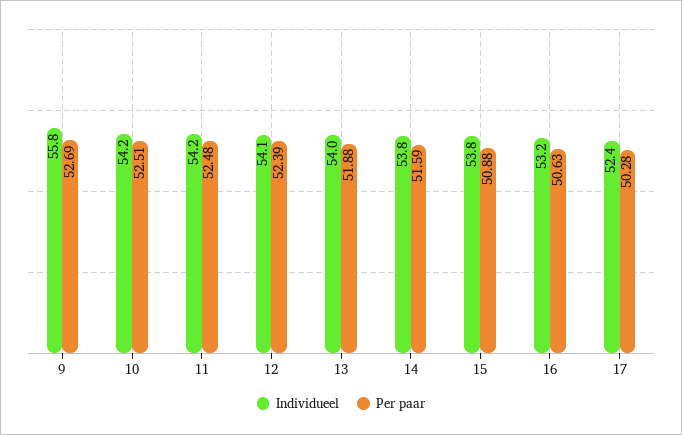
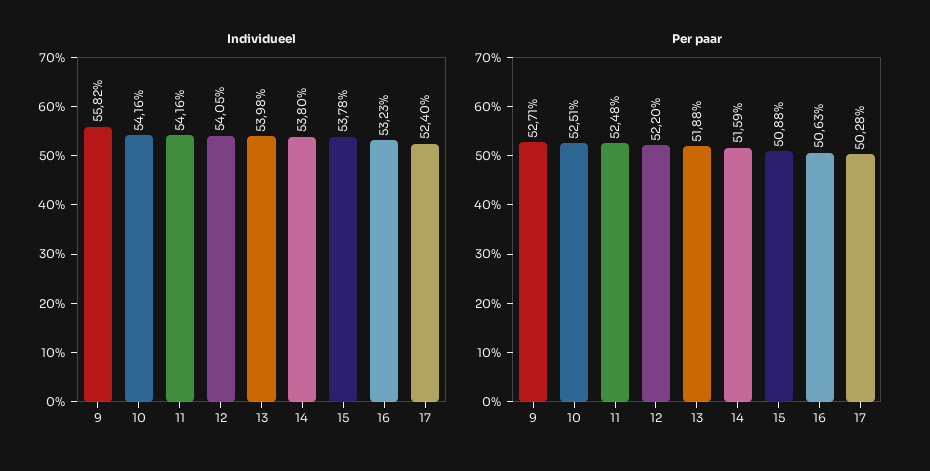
  {
    "Individueel": {
      "9": 55.82,
      "10": 54.16,
      "11": 54.16,
      "12": 54.05,
      "13": 53.98,
      "14": 53.8,
      "15": 53.78,
      "16": 53.23,
      "17": 52.4
    },
    "Per paar": {
-     "9": 52.69,
+     "9": 52.71,
      "10": 52.51,
      "11": 52.48,
-     "12": 52.39,
+     "12": 52.2,
      "13": 51.88,
      "14": 51.59,
      "15": 50.88,
      "16": 50.63,
      "17": 50.28
    }
  }

